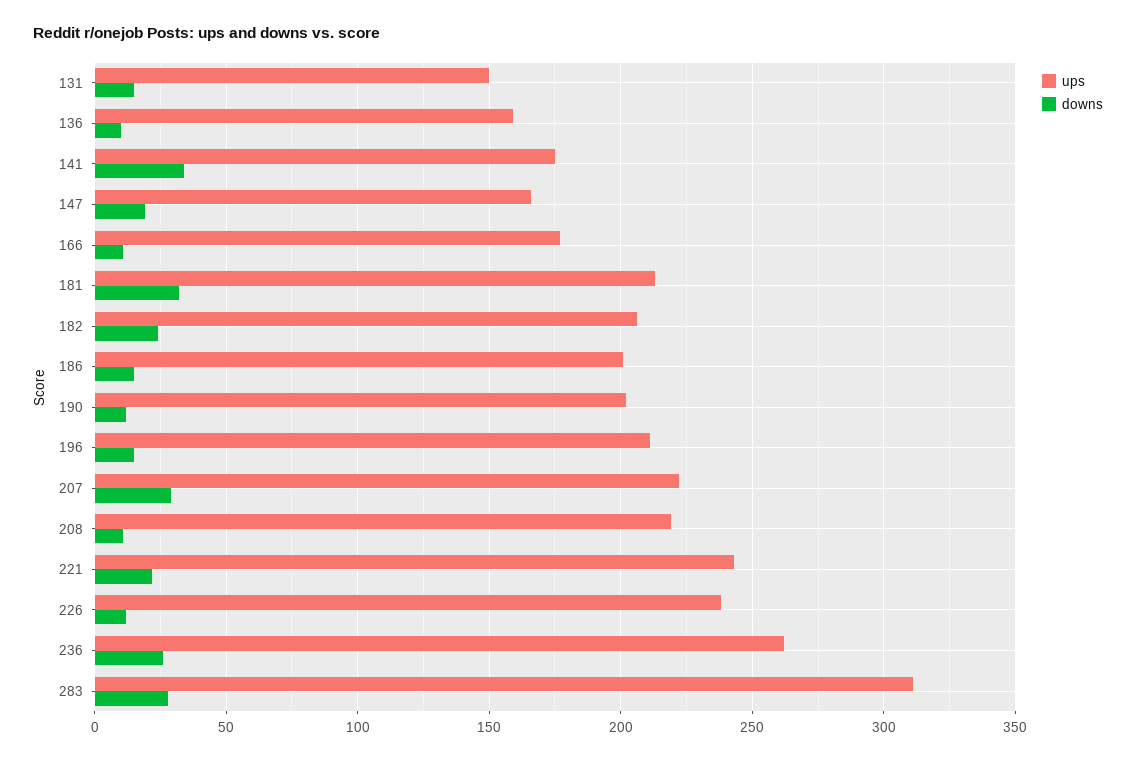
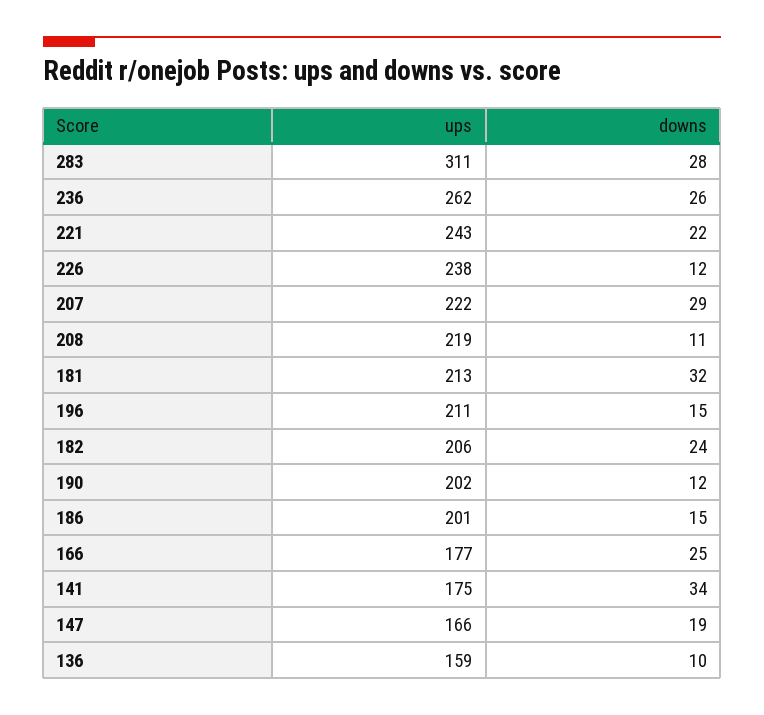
  {
    "ups": {
-     "131": 150,
      "136": 159,
      "141": 175,
      "147": 166,
      "166": 177,
      "181": 213,
      "182": 206,
      "186": 201,
      "190": 202,
      "196": 211,
      "207": 222,
      "208": 219,
      "221": 243,
      "226": 238,
      "236": 262,
      "283": 311
    },
    "downs": {
-     "131": 15,
      "136": 10,
      "141": 34,
      "147": 19,
-     "166": 10,
+     "166": 25,
      "181": 32,
      "182": 24,
      "186": 15,
      "190": 12,
      "196": 15,
      "207": 29,
      "208": 11,
      "221": 22,
      "226": 12,
      "236": 26,
      "283": 28
    }
  }

